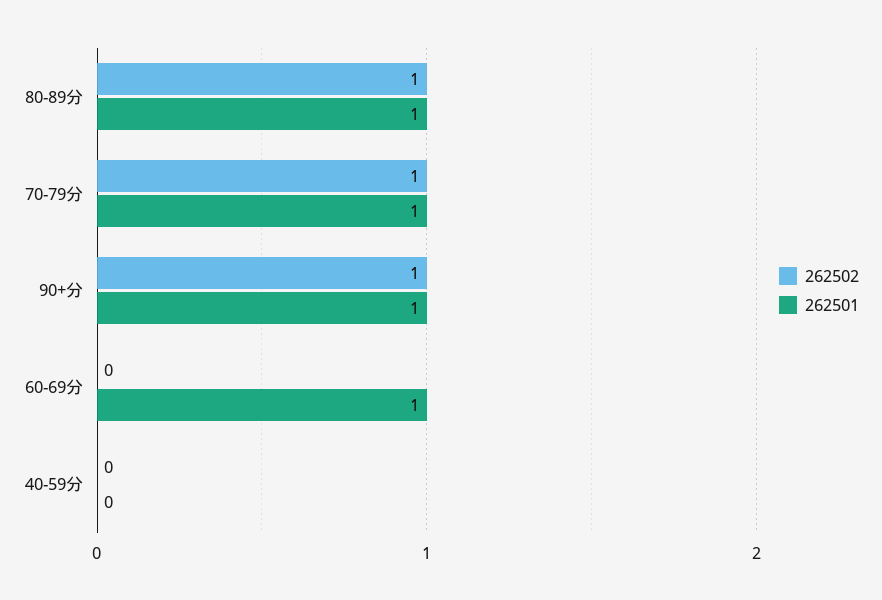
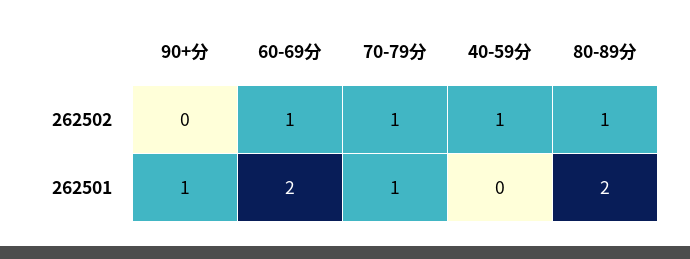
  {
    "262502": {
      "80-89分": 1,
      "70-79分": 1,
-     "90+分": 1,
+     "90+分": 0,
-     "60-69分": 0,
+     "60-69分": 1,
-     "40-59分": 0
+     "40-59分": 1
    },
    "262501": {
-     "80-89分": 1,
+     "80-89分": 2,
      "70-79分": 1,
      "90+分": 1,
-     "60-69分": 1,
+     "60-69分": 2,
      "40-59分": 0
    }
  }

